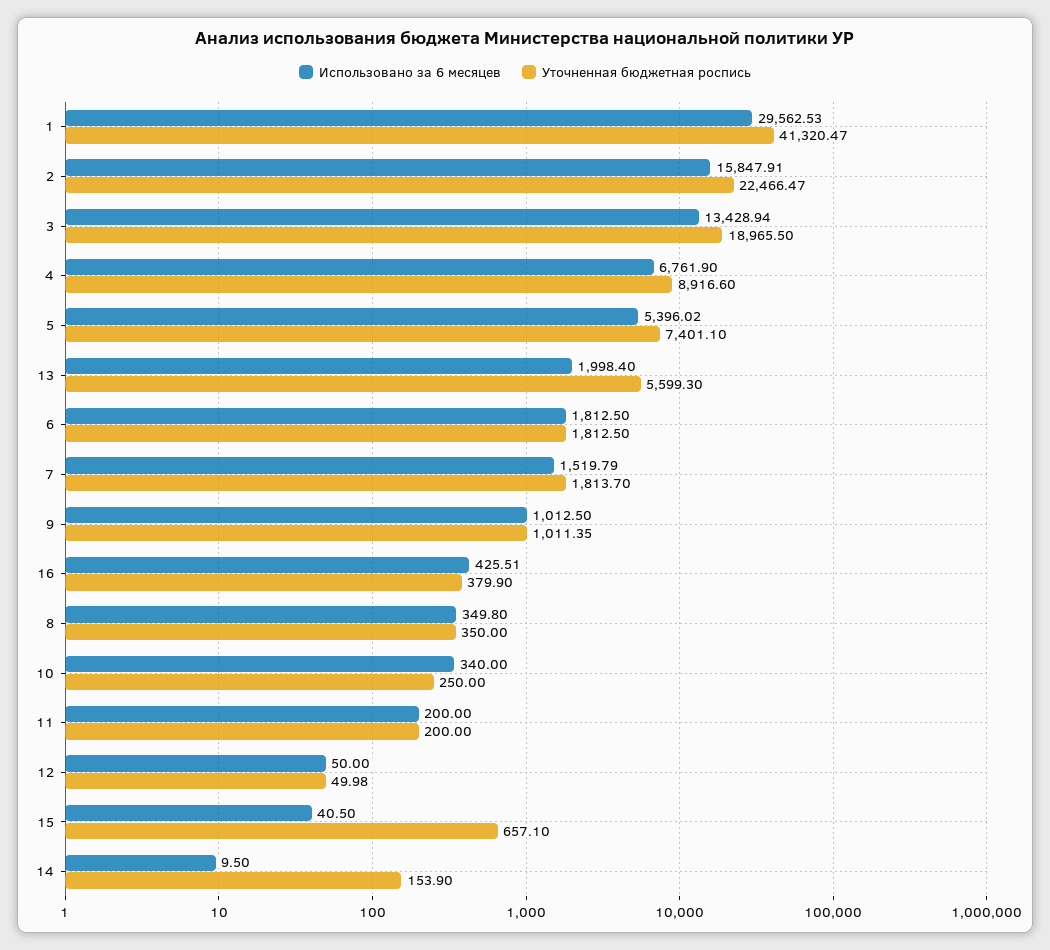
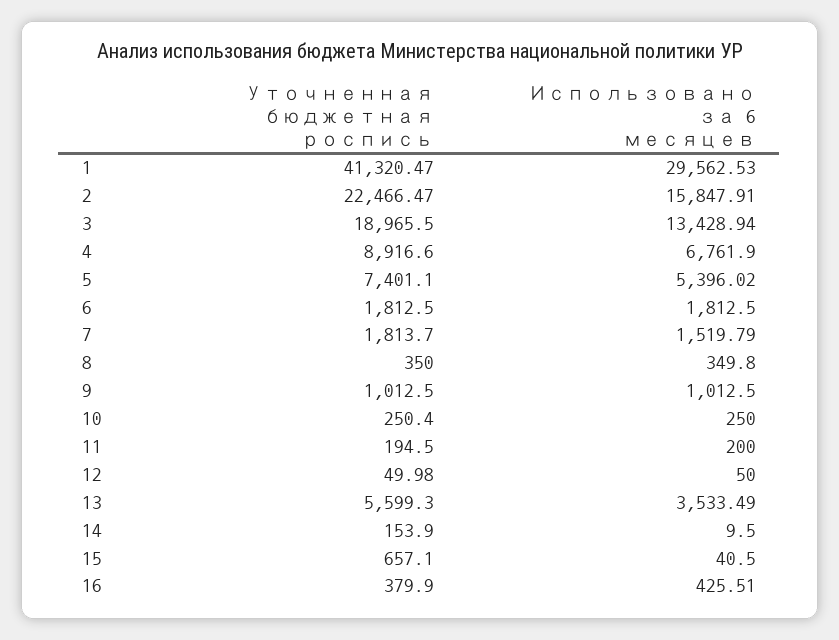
  {
    "Использовано за 6 месяцев": {
      "1": 29562.53,
      "2": 15847.91,
      "3": 13428.94,
      "4": 6761.9,
      "5": 5396.02,
-     "13": 1998.4,
+     "13": 3533.49,
      "6": 1812.5,
      "7": 1519.79,
      "9": 1012.5,
      "16": 425.51,
      "8": 349.8,
-     "10": 340,
+     "10": 250,
      "11": 200,
      "12": 50,
      "15": 40.5,
      "14": 9.5
    },
    "Уточненная бюджетная роспись": {
      "1": 41320.47,
      "2": 22466.47,
      "3": 18965.5,
      "4": 8916.6,
      "5": 7401.1,
      "13": 5599.3,
      "6": 1812.5,
      "7": 1813.7,
-     "9": 1011.35,
+     "9": 1012.5,
      "16": 379.9,
      "8": 350,
-     "10": 250,
+     "10": 250.4,
-     "11": 200,
+     "11": 194.5,
      "12": 49.98,
      "15": 657.1,
      "14": 153.9
    }
  }

